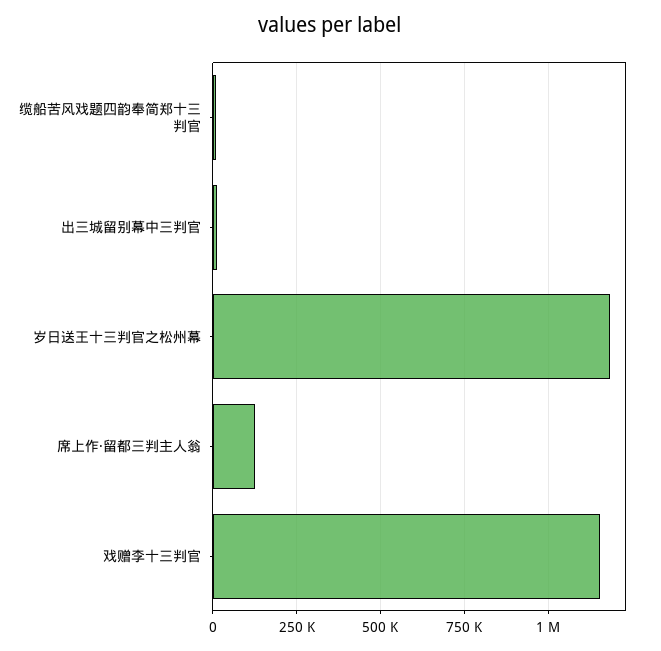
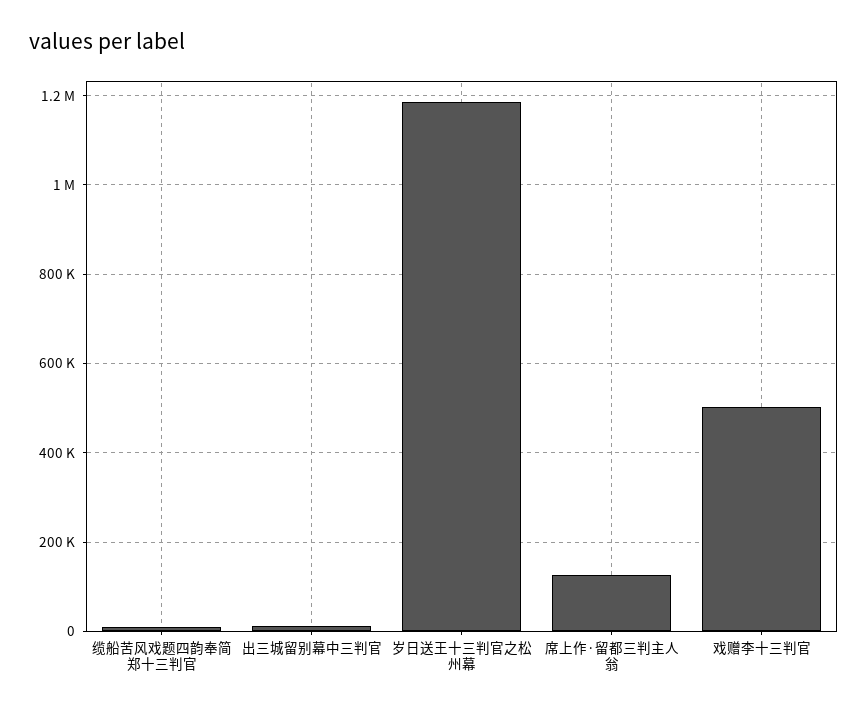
  {
    "缆船苦风戏题四韵奉简郑十三判官": 0,
    "出三城留别幕中三判官": 20000,
    "岁日送王十三判官之松州幕": 1180000,
    "席上作·留都三判主人翁": 120000,
-   "戏赠李十三判官": 1150000
+   "戏赠李十三判官": 500000
  }

